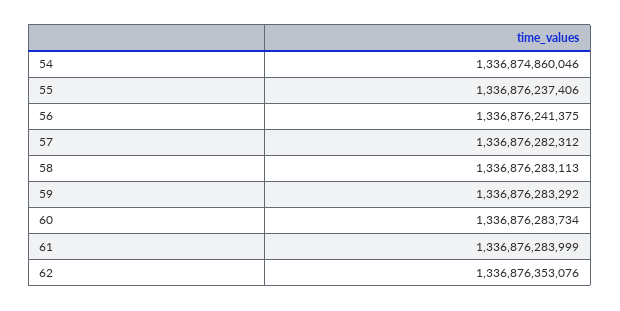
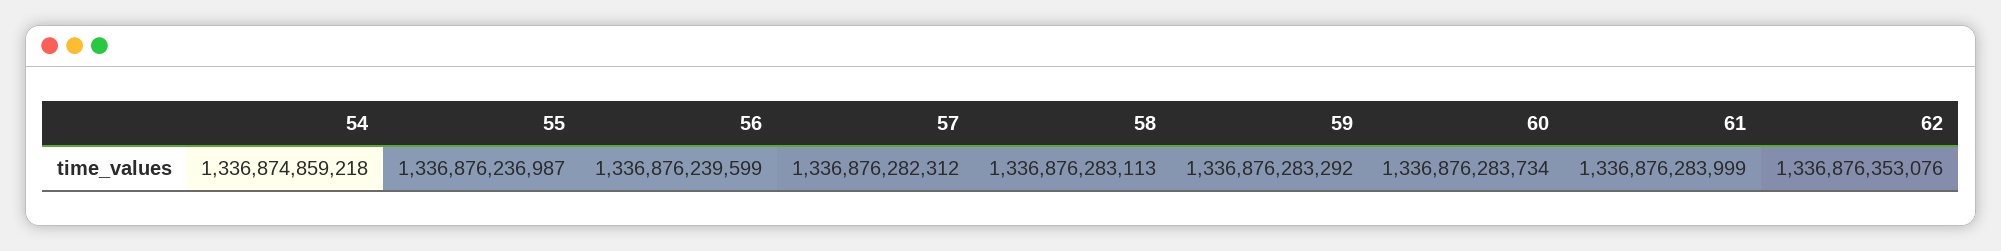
  {
-   "54": 1336874860046,
+   "54": 1336874859218,
-   "55": 1336876237406,
+   "55": 1336876236987,
-   "56": 1336876241375,
+   "56": 1336876239599,
    "57": 1336876282312,
    "58": 1336876283113,
    "59": 1336876283292,
    "60": 1336876283734,
    "61": 1336876283999,
    "62": 1336876353076
  }

